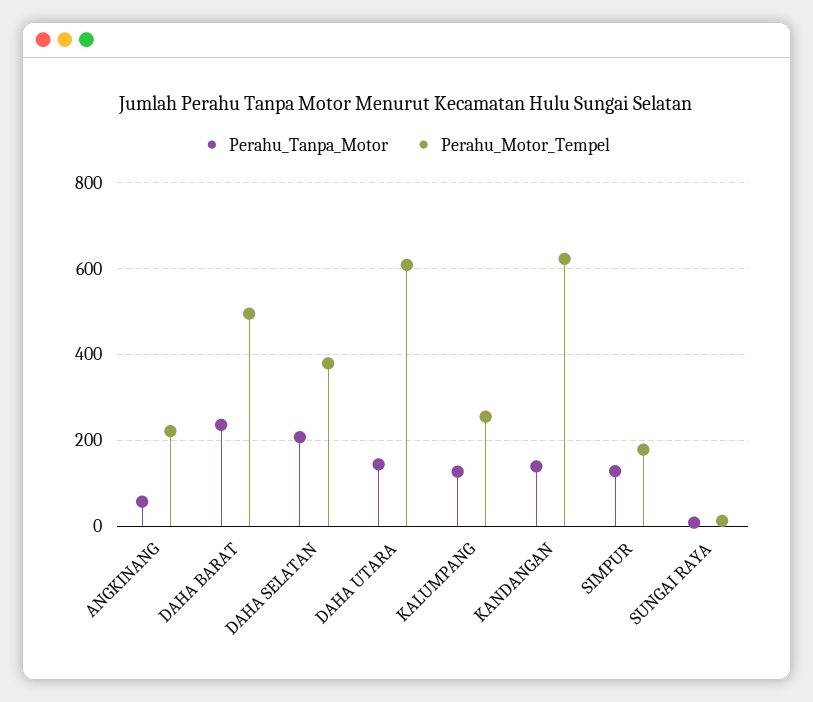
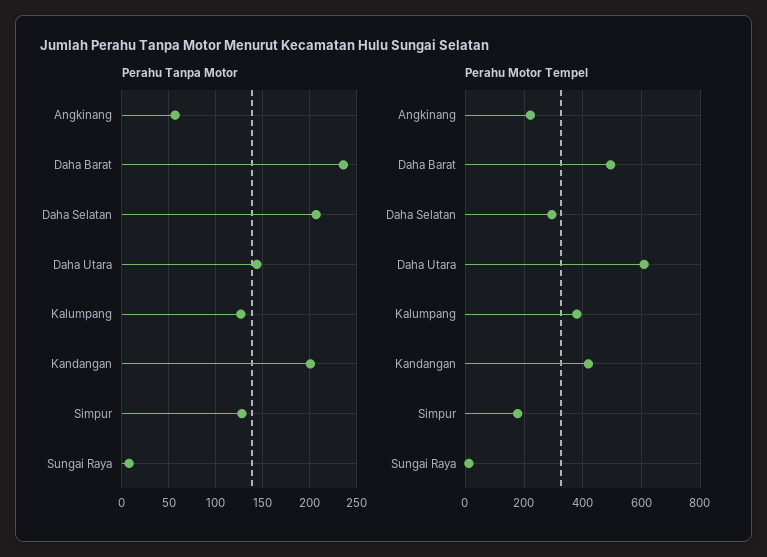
  {
    "Perahu_Tanpa_Motor": {
      "ANGKINANG": 60,
      "DAHA BARAT": 240,
      "DAHA SELATAN": 210,
      "DAHA UTARA": 140,
      "KALUMPANG": 130,
-     "KANDANGAN": 140,
+     "KANDANGAN": 200,
      "SIMPUR": 130,
      "SUNGAI RAYA": 10
    },
    "Perahu_Motor_Tempel": {
      "ANGKINANG": 220,
      "DAHA BARAT": 500,
-     "DAHA SELATAN": 380,
+     "DAHA SELATAN": 300,
      "DAHA UTARA": 600,
-     "KALUMPANG": 260,
+     "KALUMPANG": 375,
-     "KANDANGAN": 620,
+     "KANDANGAN": 425,
      "SIMPUR": 180,
      "SUNGAI RAYA": 20
    }
  }

